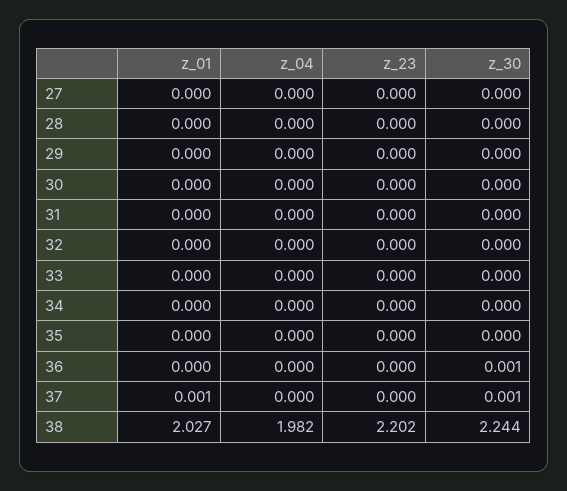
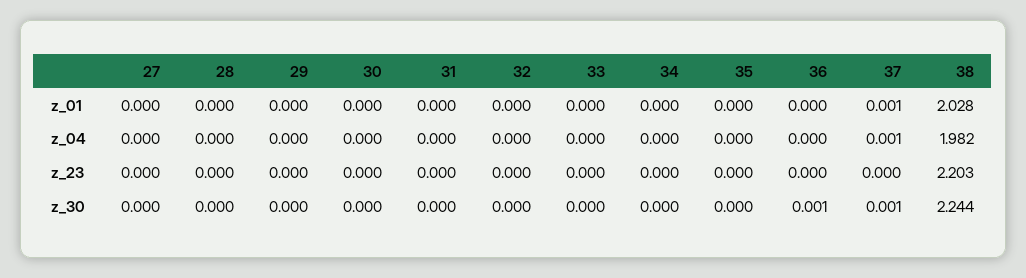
  {
    "z_01": {
      "27": 0,
      "28": 0,
      "29": 0,
      "30": 0,
      "31": 0,
      "32": 0,
      "33": 0,
      "34": 0,
      "35": 0,
      "36": 0,
      "37": 0.001,
-     "38": 2.027
+     "38": 2.028
    },
    "z_04": {
      "27": 0,
      "28": 0,
      "29": 0,
      "30": 0,
      "31": 0,
      "32": 0,
      "33": 0,
      "34": 0,
      "35": 0,
      "36": 0,
-     "37": 0,
+     "37": 0.001,
      "38": 1.982
    },
    "z_23": {
      "27": 0,
      "28": 0,
      "29": 0,
      "30": 0,
      "31": 0,
      "32": 0,
      "33": 0,
      "34": 0,
      "35": 0,
      "36": 0,
      "37": 0,
-     "38": 2.202
+     "38": 2.203
    },
    "z_30": {
      "27": 0,
      "28": 0,
      "29": 0,
      "30": 0,
      "31": 0,
      "32": 0,
      "33": 0,
      "34": 0,
      "35": 0,
      "36": 0.001,
      "37": 0.001,
      "38": 2.244
    }
  }

